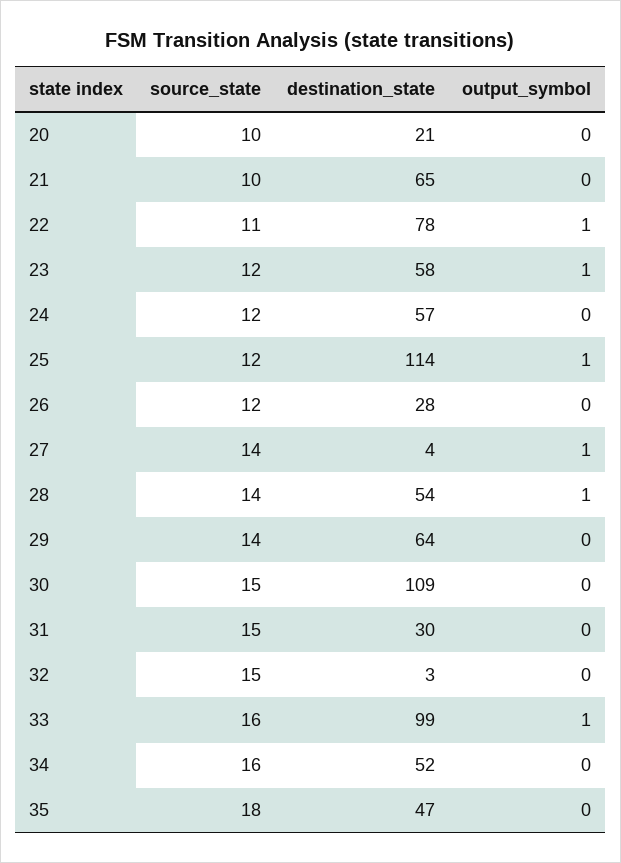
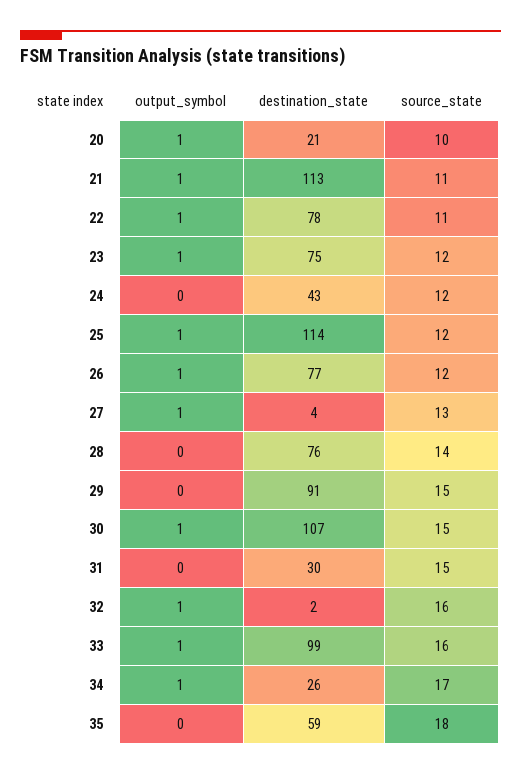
  {
    "source_state": {
      "20": 10,
-     "21": 10,
+     "21": 11,
      "22": 11,
      "23": 12,
      "24": 12,
      "25": 12,
      "26": 12,
-     "27": 14,
+     "27": 13,
      "28": 14,
-     "29": 14,
+     "29": 15,
      "30": 15,
      "31": 15,
-     "32": 15,
+     "32": 16,
      "33": 16,
-     "34": 16,
+     "34": 17,
      "35": 18
    },
    "destination_state": {
      "20": 21,
-     "21": 65,
+     "21": 113,
      "22": 78,
-     "23": 58,
+     "23": 75,
-     "24": 57,
+     "24": 43,
      "25": 114,
-     "26": 28,
+     "26": 77,
      "27": 4,
-     "28": 54,
+     "28": 76,
-     "29": 64,
+     "29": 91,
-     "30": 109,
+     "30": 107,
      "31": 30,
-     "32": 3,
+     "32": 2,
      "33": 99,
-     "34": 52,
+     "34": 26,
-     "35": 47
+     "35": 59
    },
    "output_symbol": {
-     "20": 0,
+     "20": 1,
-     "21": 0,
+     "21": 1,
      "22": 1,
      "23": 1,
      "24": 0,
      "25": 1,
-     "26": 0,
+     "26": 1,
      "27": 1,
-     "28": 1,
+     "28": 0,
      "29": 0,
-     "30": 0,
+     "30": 1,
      "31": 0,
-     "32": 0,
+     "32": 1,
      "33": 1,
-     "34": 0,
+     "34": 1,
      "35": 0
    }
  }

